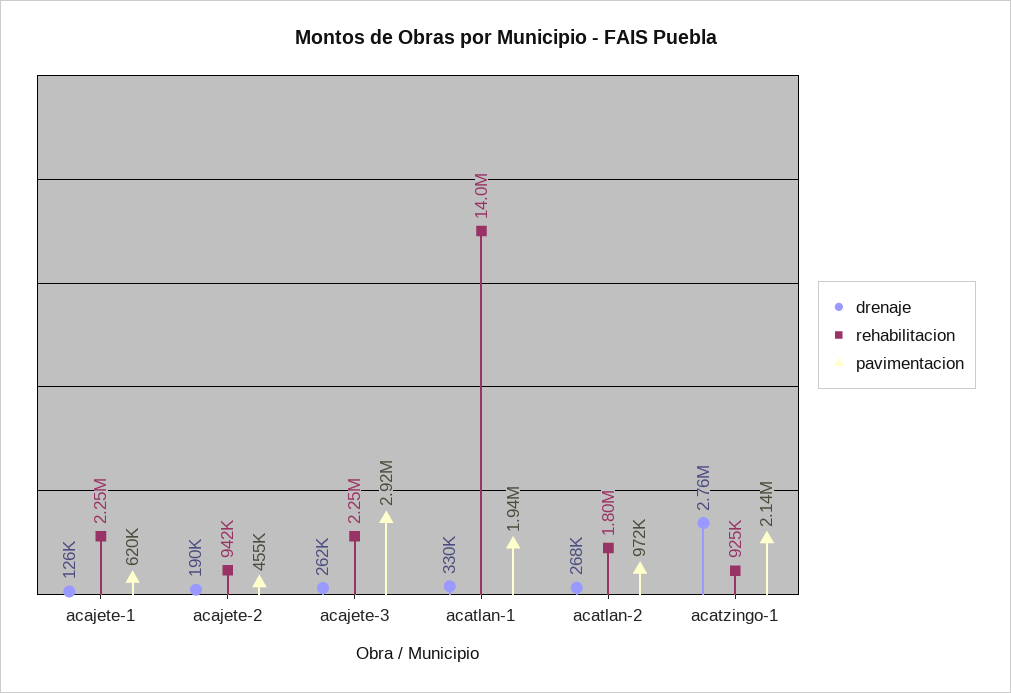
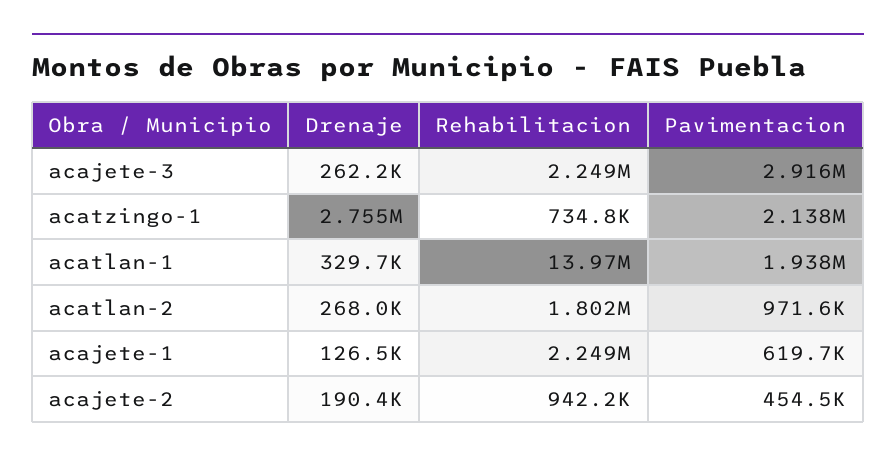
  {
    "drenaje": {
      "acajete-1": 126500,
      "acajete-2": 190400,
      "acajete-3": 262200,
      "acatlan-1": 329700,
      "acatlan-2": 268000,
      "acatzingo-1": 2755000
    },
    "rehabilitacion": {
      "acajete-1": 2249000,
      "acajete-2": 942200,
      "acajete-3": 2249000,
      "acatlan-1": 13970000,
      "acatlan-2": 1802000,
-     "acatzingo-1": 925000
+     "acatzingo-1": 734800
    },
    "pavimentacion": {
      "acajete-1": 619700,
      "acajete-2": 454500,
      "acajete-3": 2916000,
      "acatlan-1": 1938000,
      "acatlan-2": 971600,
      "acatzingo-1": 2138000
    }
  }

